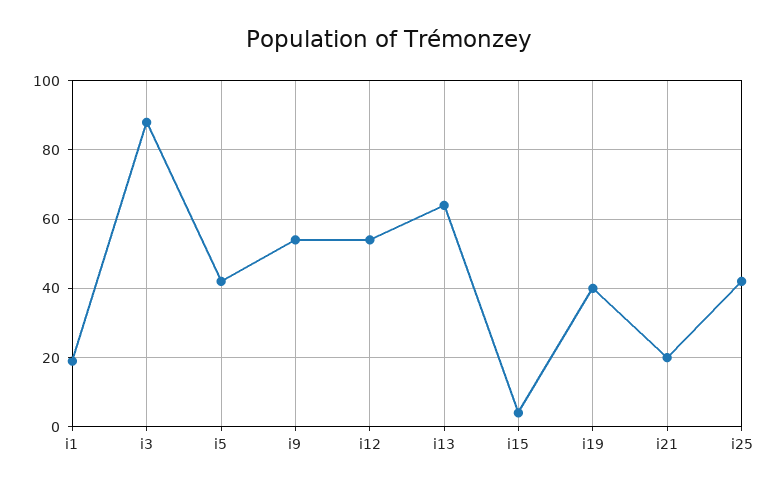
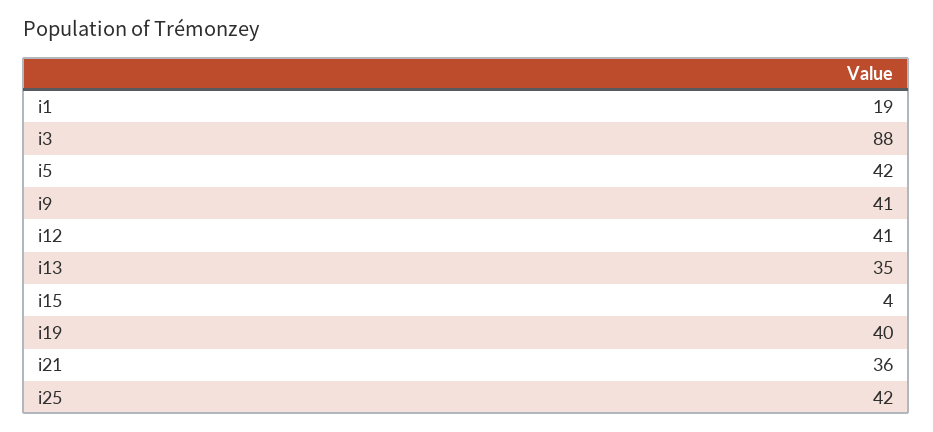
  {
    "i1": 19,
    "i3": 88,
    "i5": 42,
-   "i9": 55,
+   "i9": 41,
-   "i12": 55,
+   "i12": 41,
-   "i13": 65,
+   "i13": 35,
    "i15": 4,
    "i19": 40,
-   "i21": 20,
+   "i21": 36,
    "i25": 42
  }

